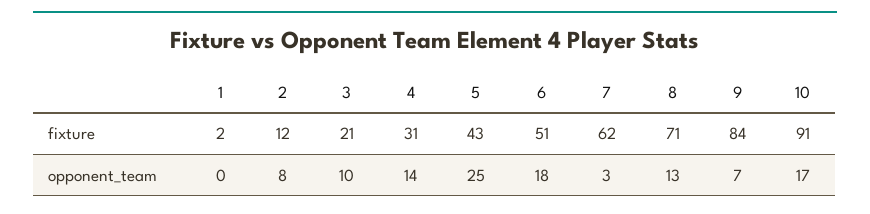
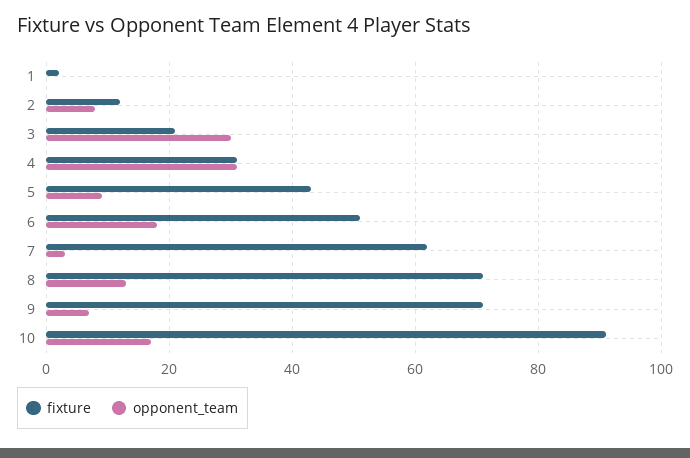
  {
    "fixture": {
      "1": 2,
      "2": 12,
      "3": 21,
      "4": 31,
      "5": 43,
      "6": 51,
      "7": 62,
      "8": 71,
-     "9": 84,
+     "9": 70,
      "10": 91
    },
    "opponent_team": {
      "1": 0,
      "2": 8,
-     "3": 10,
+     "3": 30,
-     "4": 14,
+     "4": 30,
-     "5": 25,
+     "5": 10,
      "6": 18,
      "7": 3,
      "8": 13,
      "9": 7,
      "10": 17
    }
  }

